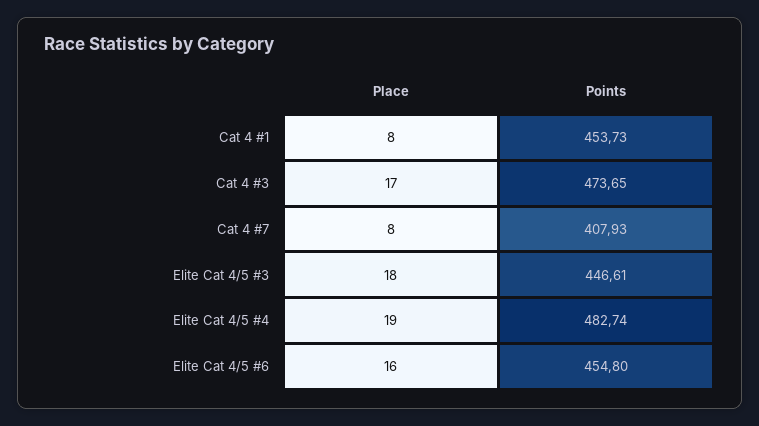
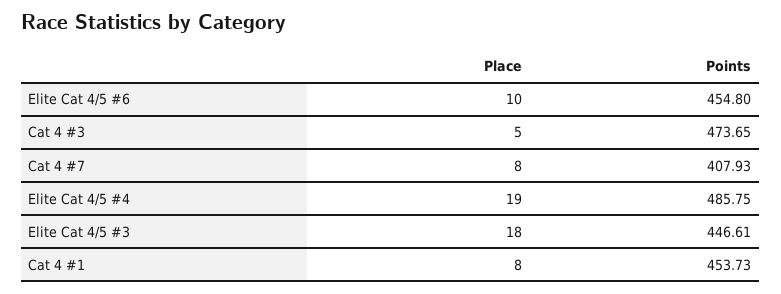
  {
    "Place": {
      "Cat 4 #1": 8,
-     "Cat 4 #3": 17,
+     "Cat 4 #3": 5,
      "Cat 4 #7": 8,
      "Elite Cat 4/5 #3": 18,
      "Elite Cat 4/5 #4": 19,
-     "Elite Cat 4/5 #6": 16
+     "Elite Cat 4/5 #6": 10
    },
    "Points": {
      "Cat 4 #1": 453.73,
      "Cat 4 #3": 473.65,
      "Cat 4 #7": 407.93,
      "Elite Cat 4/5 #3": 446.61,
-     "Elite Cat 4/5 #4": 482.74,
+     "Elite Cat 4/5 #4": 485.75,
      "Elite Cat 4/5 #6": 454.8
    }
  }

